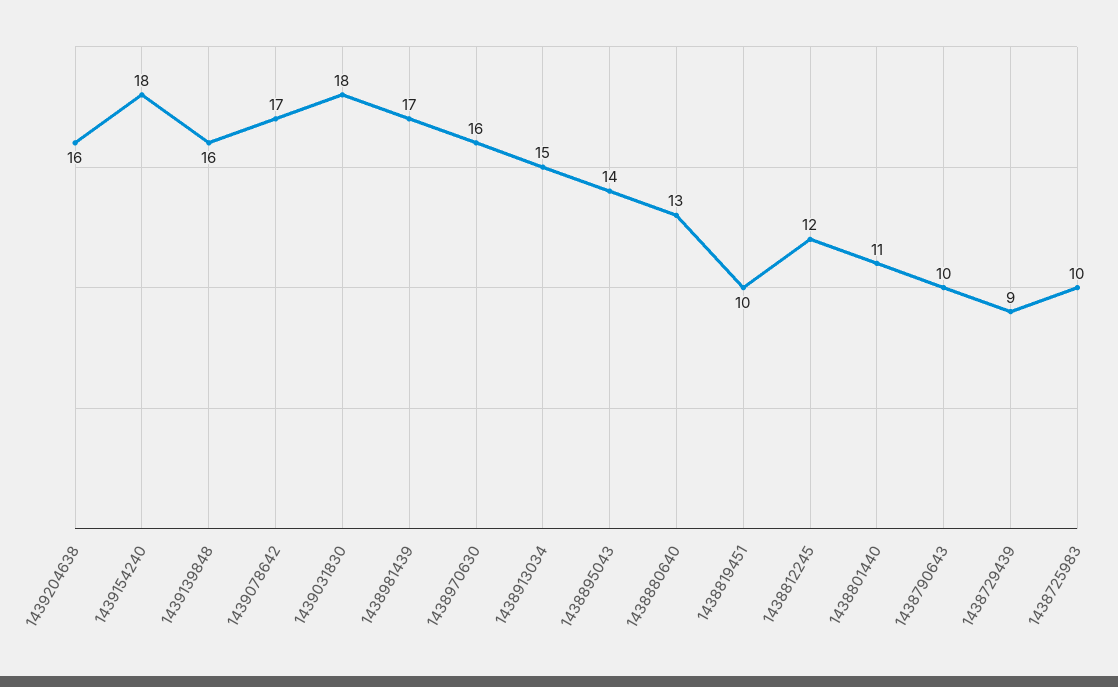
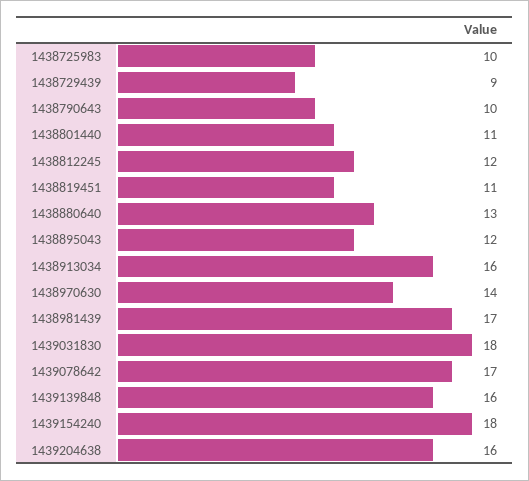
  {
    "1439204638": 16,
    "1439154240": 18,
    "1439139848": 16,
    "1439078642": 17,
    "1439031830": 18,
    "1438981439": 17,
-   "1438970630": 16,
+   "1438970630": 14,
-   "1438913034": 15,
+   "1438913034": 16,
-   "1438895043": 14,
+   "1438895043": 12,
    "1438880640": 13,
-   "1438819451": 10,
+   "1438819451": 11,
    "1438812245": 12,
    "1438801440": 11,
    "1438790643": 10,
    "1438729439": 9,
    "1438725983": 10
  }

